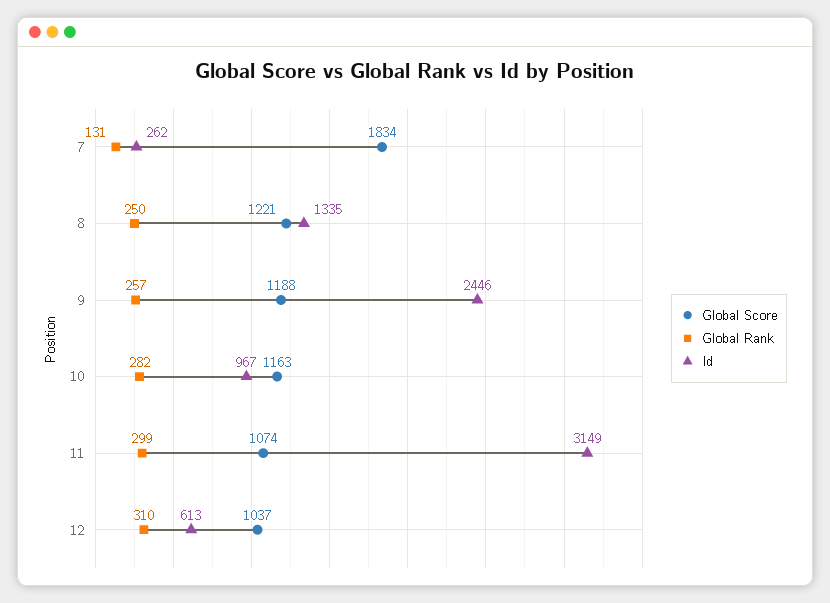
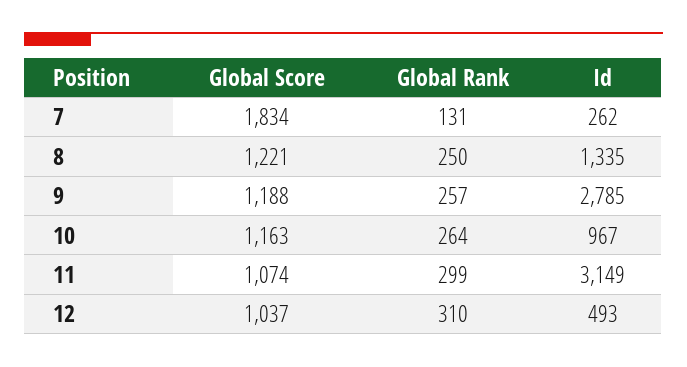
  {
    "Global Score": {
      "7": 1834,
      "8": 1221,
      "9": 1188,
      "10": 1163,
      "11": 1074,
      "12": 1037
    },
    "Global Rank": {
      "7": 131,
      "8": 250,
      "9": 257,
-     "10": 282,
+     "10": 264,
      "11": 299,
      "12": 310
    },
    "Id": {
      "7": 262,
      "8": 1335,
-     "9": 2446,
+     "9": 2785,
      "10": 967,
      "11": 3149,
-     "12": 613
+     "12": 493
    }
  }

